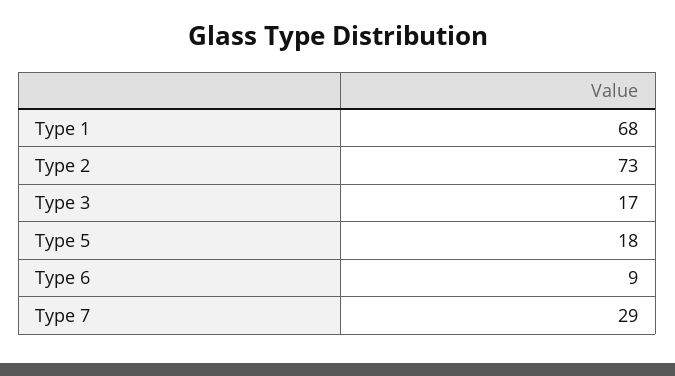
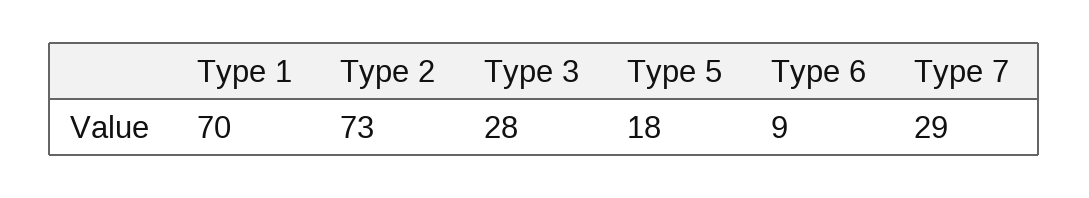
  {
-   "Type 1": 68,
+   "Type 1": 70,
    "Type 2": 73,
-   "Type 3": 17,
+   "Type 3": 28,
    "Type 5": 18,
    "Type 6": 9,
    "Type 7": 29
  }

